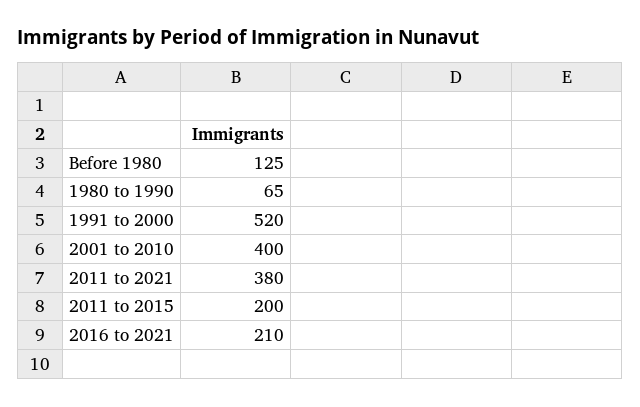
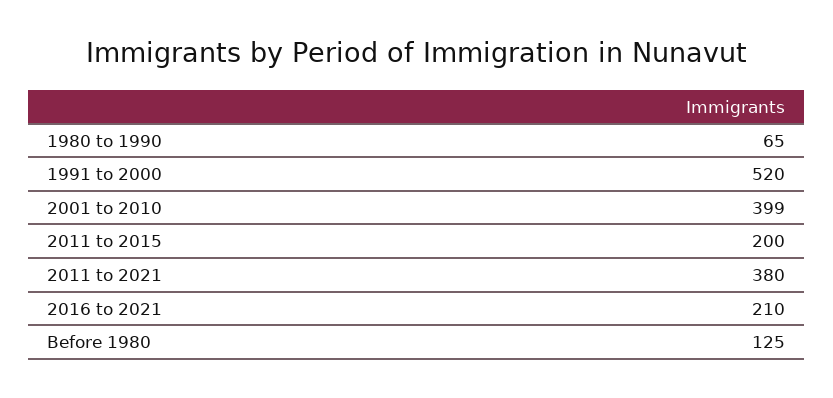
  {
    "Before 1980": 125,
    "1980 to 1990": 65,
    "1991 to 2000": 520,
-   "2001 to 2010": 400,
+   "2001 to 2010": 399,
    "2011 to 2021": 380,
    "2011 to 2015": 200,
    "2016 to 2021": 210
  }

